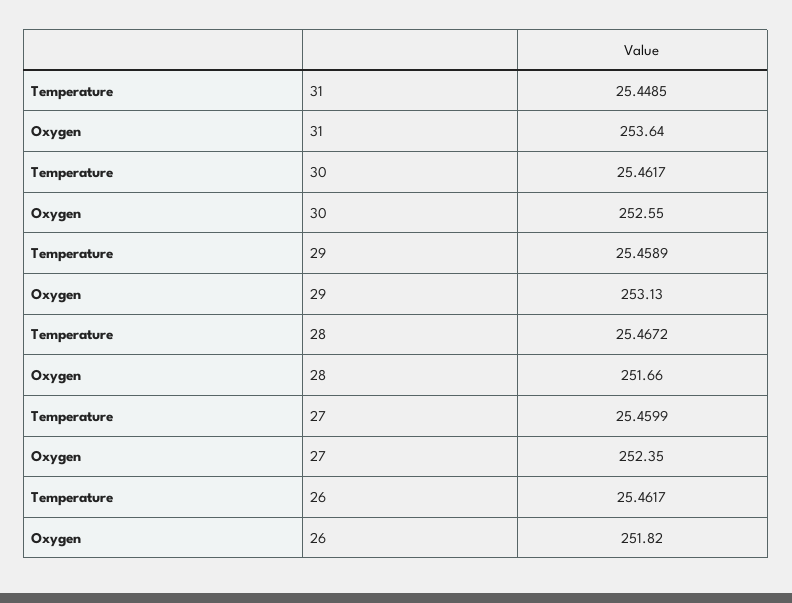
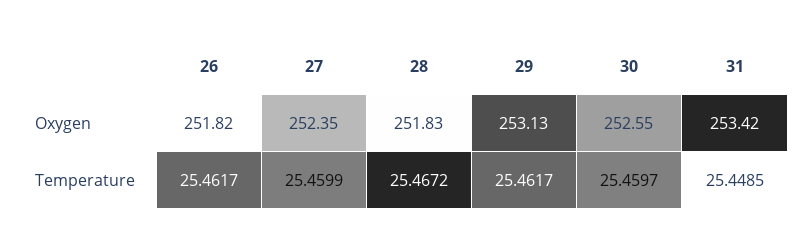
  {
    "Temperature": {
      "31": 25.4485,
-     "30": 25.4617,
+     "30": 25.4597,
-     "29": 25.4589,
+     "29": 25.4617,
      "28": 25.4672,
      "27": 25.4599,
      "26": 25.4617
    },
    "Oxygen": {
-     "31": 253.64,
+     "31": 253.42,
      "30": 252.55,
      "29": 253.13,
-     "28": 251.66,
+     "28": 251.83,
      "27": 252.35,
      "26": 251.82
    }
  }

